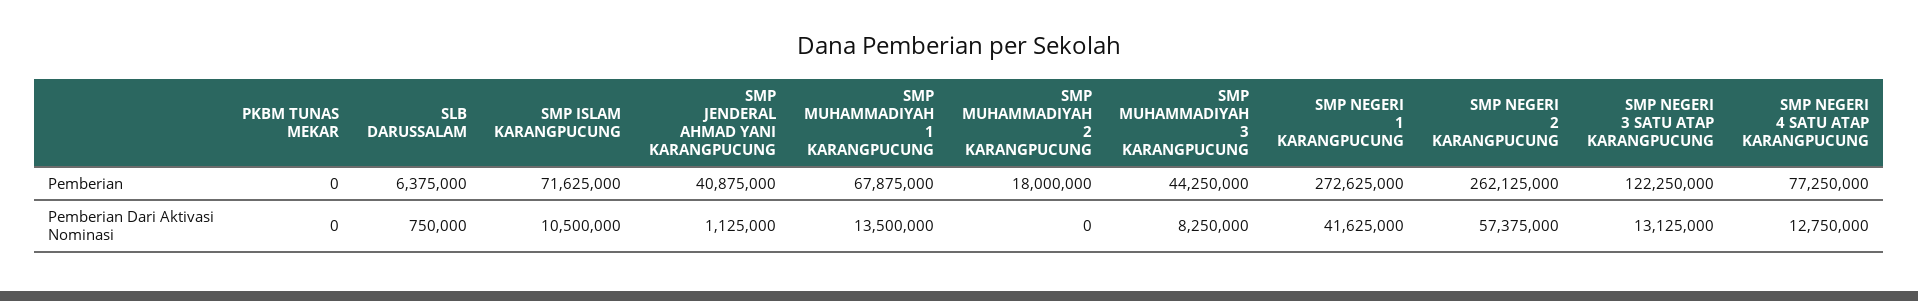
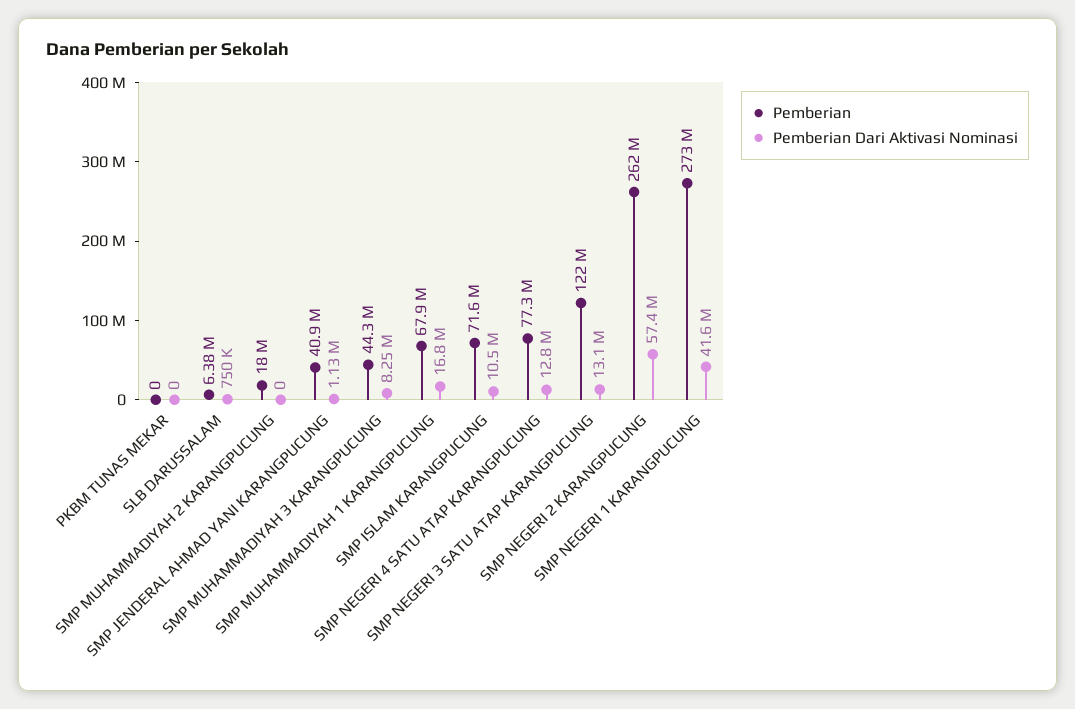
  {
    "Pemberian": {
      "PKBM TUNAS MEKAR": 0,
      "SLB DARUSSALAM": 6375000,
      "SMP ISLAM KARANGPUCUNG": 71625000,
      "SMP JENDERAL AHMAD YANI KARANGPUCUNG": 40875000,
      "SMP MUHAMMADIYAH 1 KARANGPUCUNG": 67875000,
      "SMP MUHAMMADIYAH 2 KARANGPUCUNG": 18000000,
      "SMP MUHAMMADIYAH 3 KARANGPUCUNG": 44250000,
      "SMP NEGERI 1 KARANGPUCUNG": 272625000,
      "SMP NEGERI 2 KARANGPUCUNG": 262125000,
      "SMP NEGERI 3 SATU ATAP KARANGPUCUNG": 122250000,
      "SMP NEGERI 4 SATU ATAP KARANGPUCUNG": 77250000
    },
    "Pemberian Dari Aktivasi Nominasi": {
      "PKBM TUNAS MEKAR": 0,
      "SLB DARUSSALAM": 750000,
      "SMP ISLAM KARANGPUCUNG": 10500000,
      "SMP JENDERAL AHMAD YANI KARANGPUCUNG": 1125000,
-     "SMP MUHAMMADIYAH 1 KARANGPUCUNG": 13500000,
+     "SMP MUHAMMADIYAH 1 KARANGPUCUNG": 16800000,
      "SMP MUHAMMADIYAH 2 KARANGPUCUNG": 0,
      "SMP MUHAMMADIYAH 3 KARANGPUCUNG": 8250000,
      "SMP NEGERI 1 KARANGPUCUNG": 41625000,
      "SMP NEGERI 2 KARANGPUCUNG": 57375000,
      "SMP NEGERI 3 SATU ATAP KARANGPUCUNG": 13125000,
      "SMP NEGERI 4 SATU ATAP KARANGPUCUNG": 12750000
    }
  }

